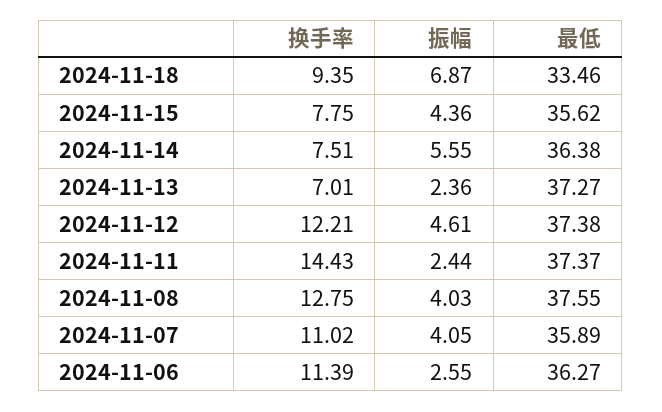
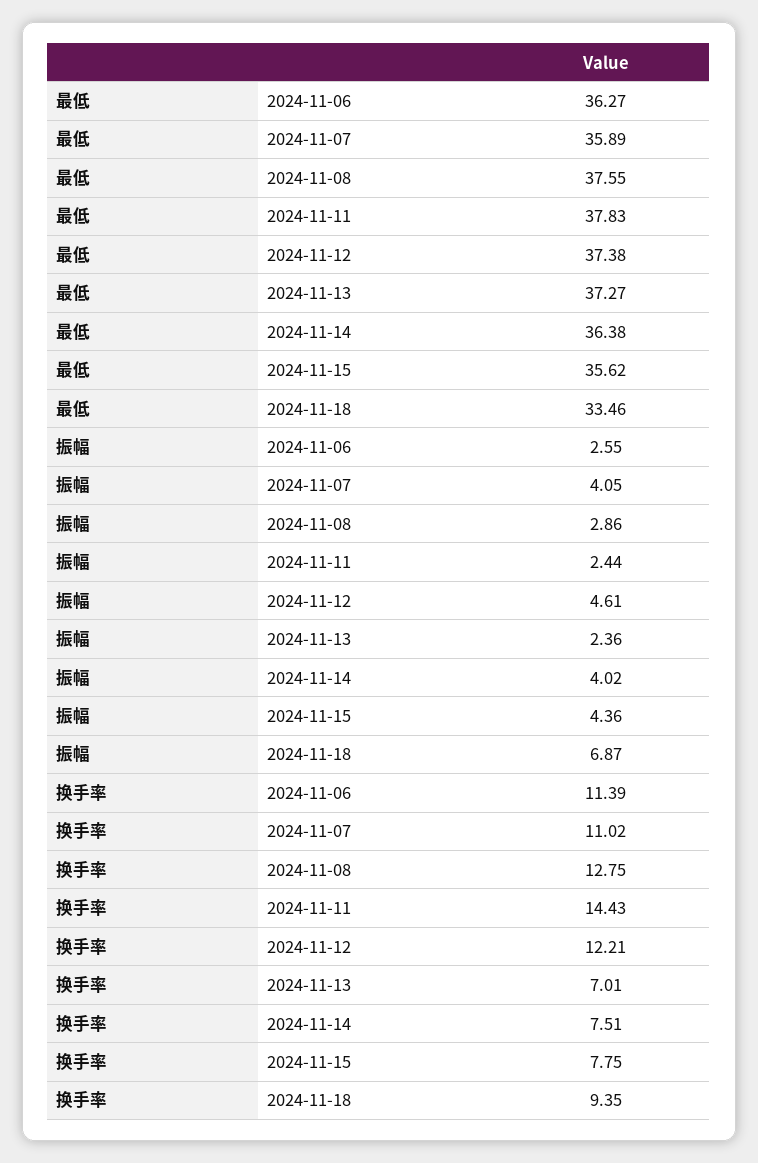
  {
    "换手率": {
      "2024-11-18": 9.35,
      "2024-11-15": 7.75,
      "2024-11-14": 7.51,
      "2024-11-13": 7.01,
      "2024-11-12": 12.21,
      "2024-11-11": 14.43,
      "2024-11-08": 12.75,
      "2024-11-07": 11.02,
      "2024-11-06": 11.39
    },
    "振幅": {
      "2024-11-18": 6.87,
      "2024-11-15": 4.36,
-     "2024-11-14": 5.55,
+     "2024-11-14": 4.02,
      "2024-11-13": 2.36,
      "2024-11-12": 4.61,
      "2024-11-11": 2.44,
-     "2024-11-08": 4.03,
+     "2024-11-08": 2.86,
      "2024-11-07": 4.05,
      "2024-11-06": 2.55
    },
    "最低": {
      "2024-11-18": 33.46,
      "2024-11-15": 35.62,
      "2024-11-14": 36.38,
      "2024-11-13": 37.27,
      "2024-11-12": 37.38,
-     "2024-11-11": 37.37,
+     "2024-11-11": 37.83,
      "2024-11-08": 37.55,
      "2024-11-07": 35.89,
      "2024-11-06": 36.27
    }
  }

